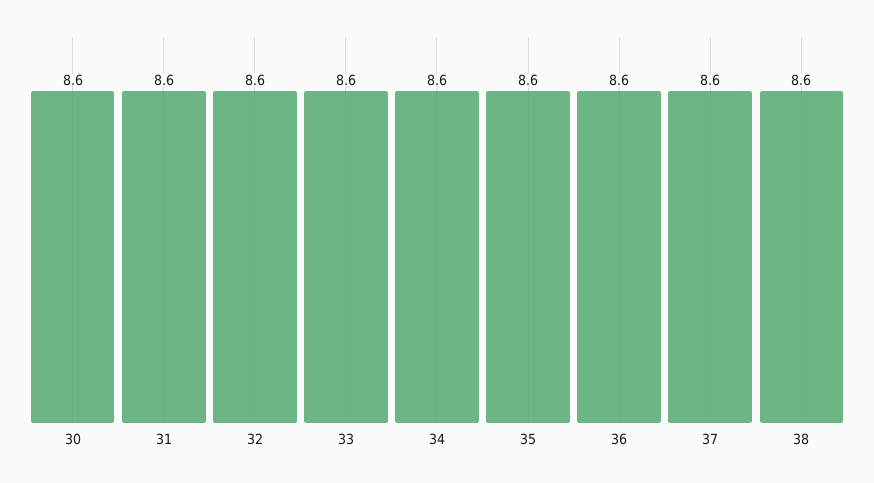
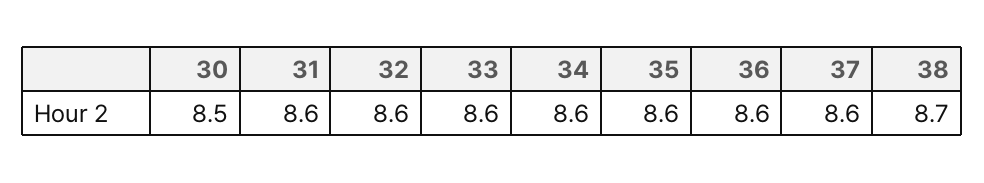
  {
-   "30": 8.6,
+   "30": 8.5,
    "31": 8.6,
    "32": 8.6,
    "33": 8.6,
    "34": 8.6,
    "35": 8.6,
    "36": 8.6,
    "37": 8.6,
-   "38": 8.6
+   "38": 8.7
  }

